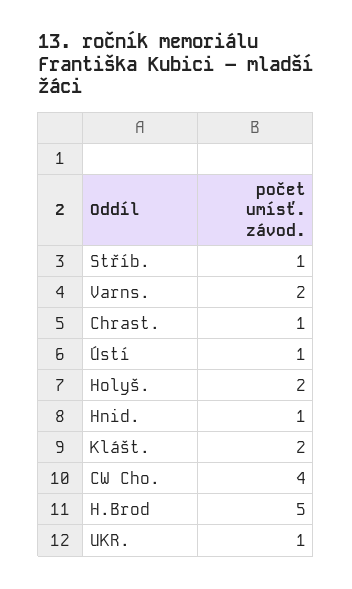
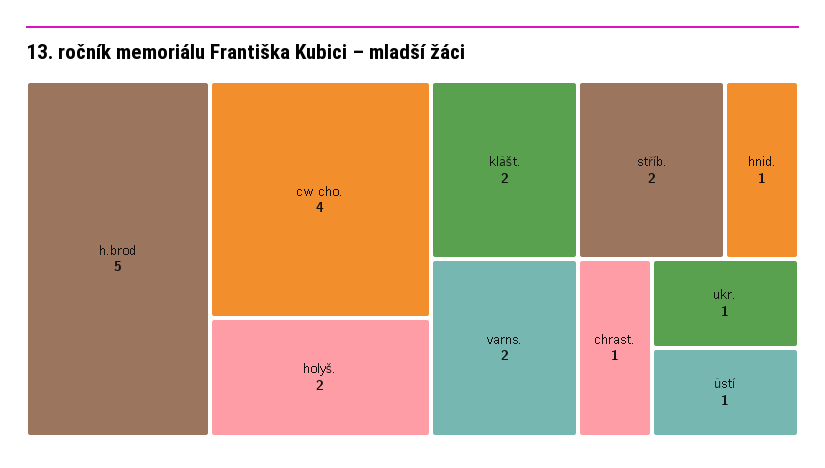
  {
-   "Stříb.": 1,
+   "Stříb.": 2,
    "Varns.": 2,
    "Chrast.": 1,
    "Ústí": 1,
    "Holyš.": 2,
    "Hnid.": 1,
    "Klášt.": 2,
    "CW Cho.": 4,
    "H.Brod": 5,
    "UKR.": 1
  }

